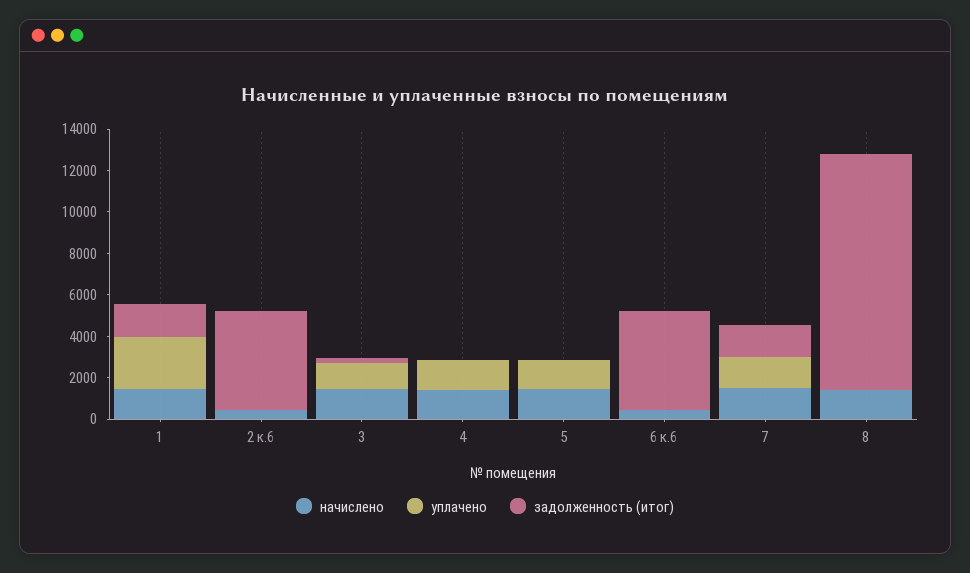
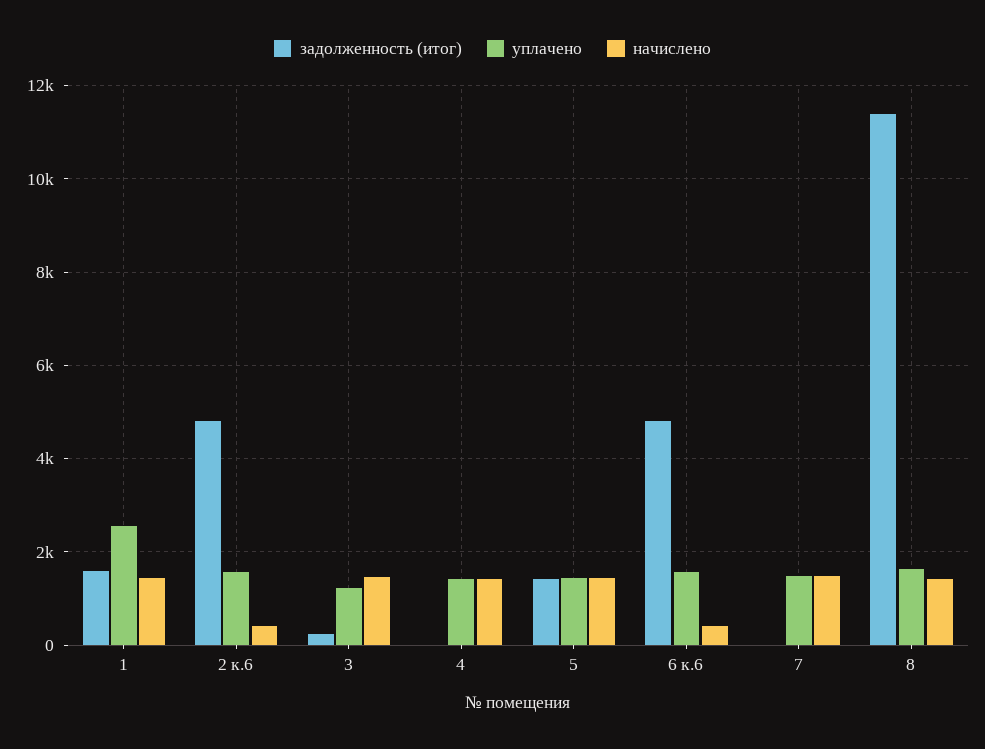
  {
    "начислено": {
      "1": 1400,
      "2 к.6": 400,
      "3": 1400,
      "4": 1400,
      "5": 1400,
      "6 к.6": 400,
      "7": 1400,
      "8": 1400
    },
    "уплачено": {
      "1": 2600,
-     "2 к.6": 0,
+     "2 к.6": 1600,
      "3": 1200,
      "4": 1400,
      "5": 1400,
-     "6 к.6": 0,
+     "6 к.6": 1600,
      "7": 1400,
-     "8": 0
+     "8": 1600
    },
    "задолженность (итог)": {
      "1": 1600,
      "2 к.6": 4800,
      "3": 200,
      "4": 0,
-     "5": 0,
+     "5": 1400,
      "6 к.6": 4800,
-     "7": 1500,
+     "7": 0,
      "8": 11400
    }
  }

